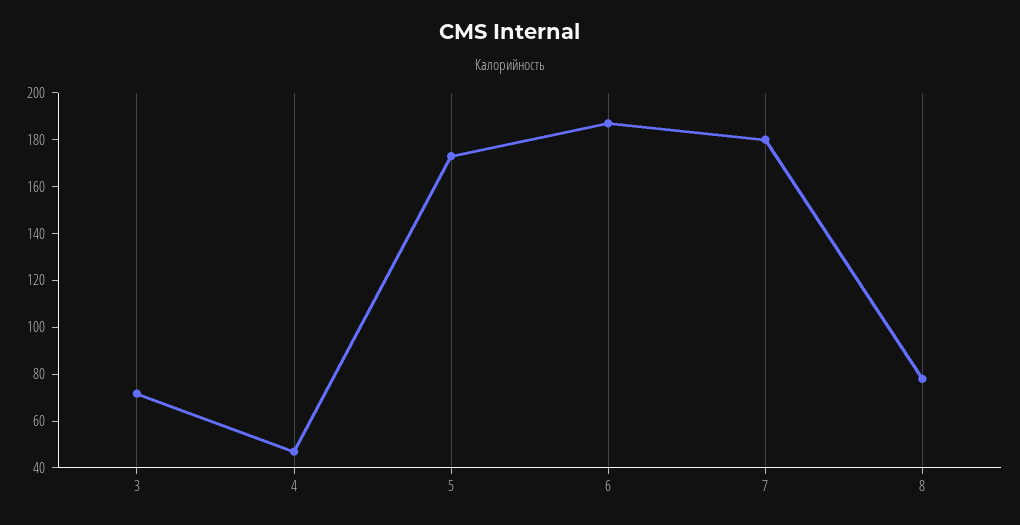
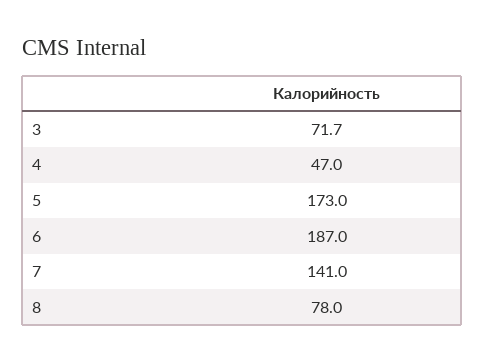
  {
    "3": 71.7,
    "4": 47,
    "5": 173,
    "6": 187,
-   "7": 180,
+   "7": 141,
    "8": 78
  }

